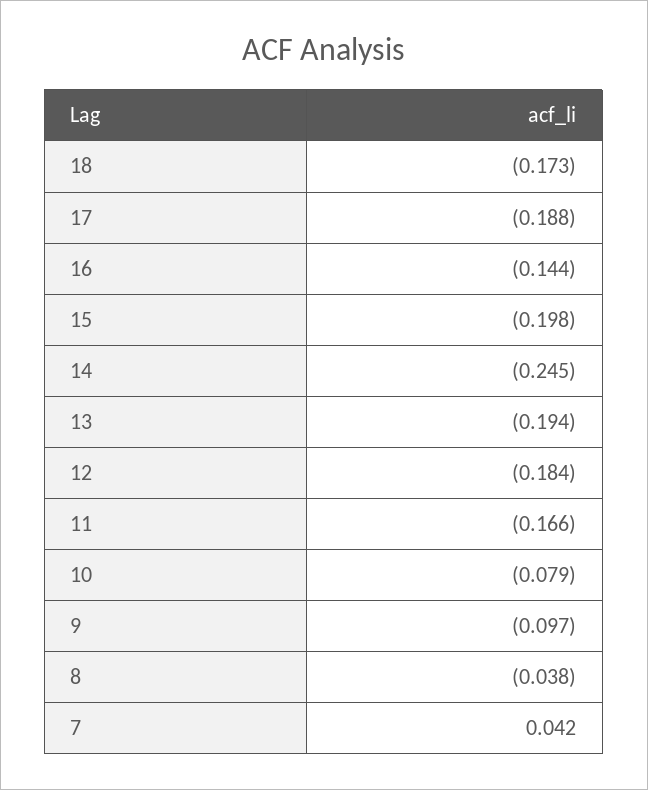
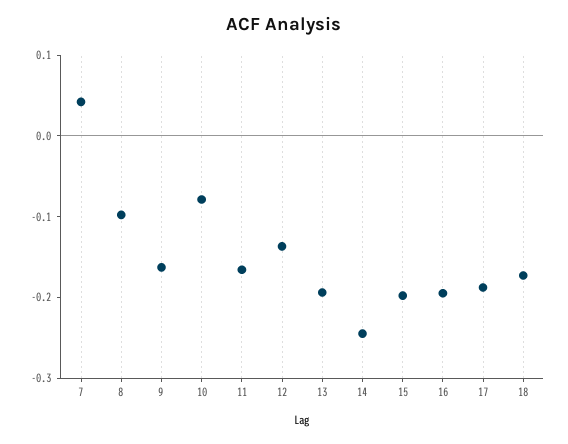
  {
    "18": -0.173,
    "17": -0.188,
-   "16": -0.144,
+   "16": -0.2,
    "15": -0.198,
    "14": -0.245,
    "13": -0.194,
-   "12": -0.184,
+   "12": -0.14,
    "11": -0.166,
    "10": -0.079,
-   "9": -0.097,
+   "9": -0.16,
-   "8": -0.038,
+   "8": -0.1,
    "7": 0.042
  }

